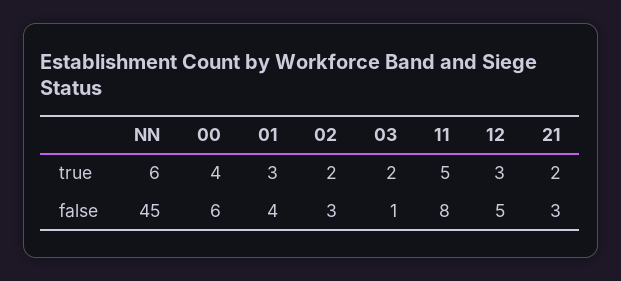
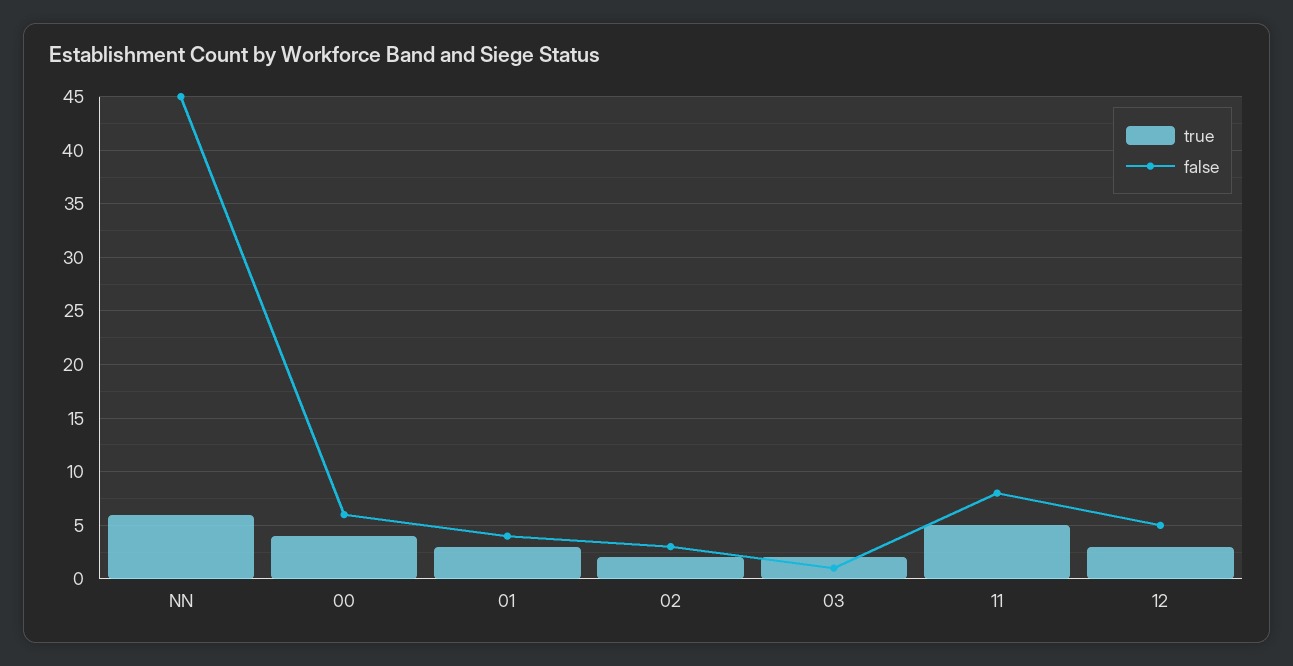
  {
    "true": {
      "NN": 6,
      "00": 4,
      "01": 3,
      "02": 2,
      "03": 2,
      "11": 5,
-     "12": 3,
+     "12": 3
-     "21": 2
    },
    "false": {
      "NN": 45,
      "00": 6,
      "01": 4,
      "02": 3,
      "03": 1,
      "11": 8,
-     "12": 5,
+     "12": 5
-     "21": 3
    }
  }

